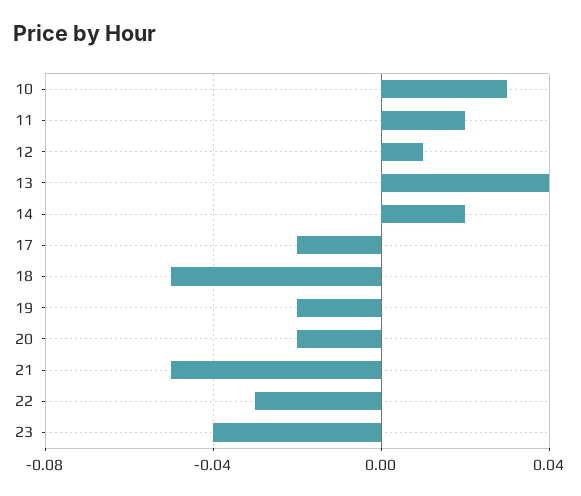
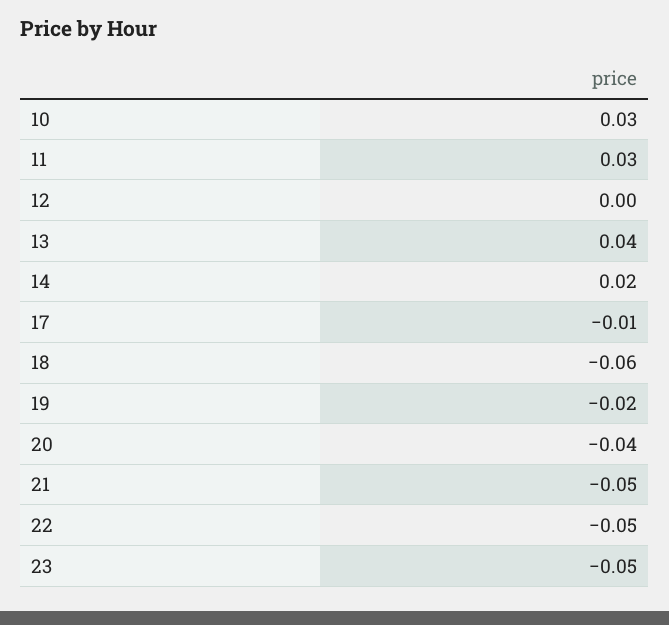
  {
    "10": 0.03,
-   "11": 0.02,
+   "11": 0.03,
-   "12": 0.01,
+   "12": 0,
    "13": 0.04,
    "14": 0.02,
-   "17": -0.02,
+   "17": -0.01,
-   "18": -0.05,
+   "18": -0.06,
    "19": -0.02,
-   "20": -0.02,
+   "20": -0.04,
    "21": -0.05,
-   "22": -0.03,
+   "22": -0.05,
-   "23": -0.04
+   "23": -0.05
  }

